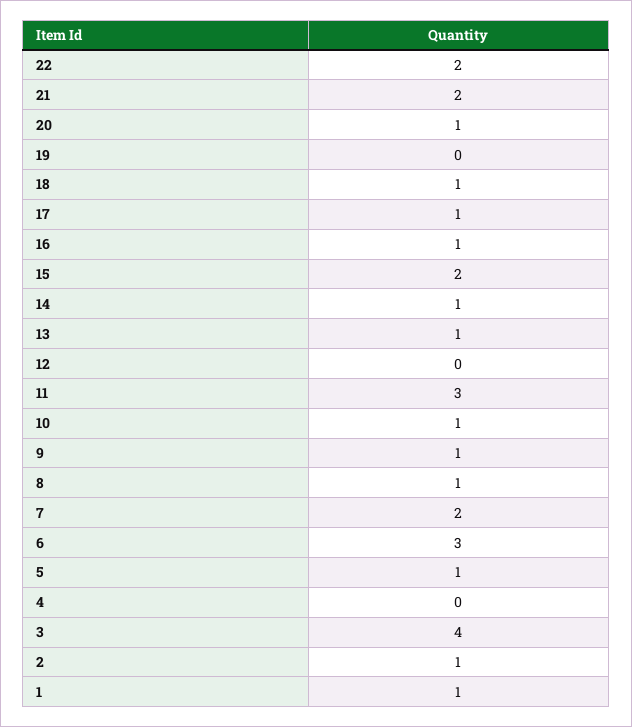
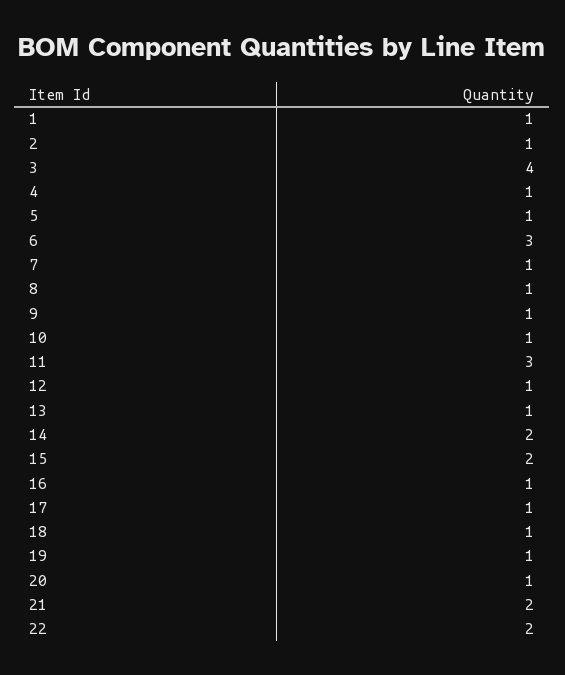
  {
    "22": 2,
    "21": 2,
    "20": 1,
-   "19": 0,
+   "19": 1,
    "18": 1,
    "17": 1,
    "16": 1,
    "15": 2,
-   "14": 1,
+   "14": 2,
    "13": 1,
-   "12": 0,
+   "12": 1,
    "11": 3,
    "10": 1,
    "9": 1,
    "8": 1,
-   "7": 2,
+   "7": 1,
    "6": 3,
    "5": 1,
-   "4": 0,
+   "4": 1,
    "3": 4,
    "2": 1,
    "1": 1
  }

